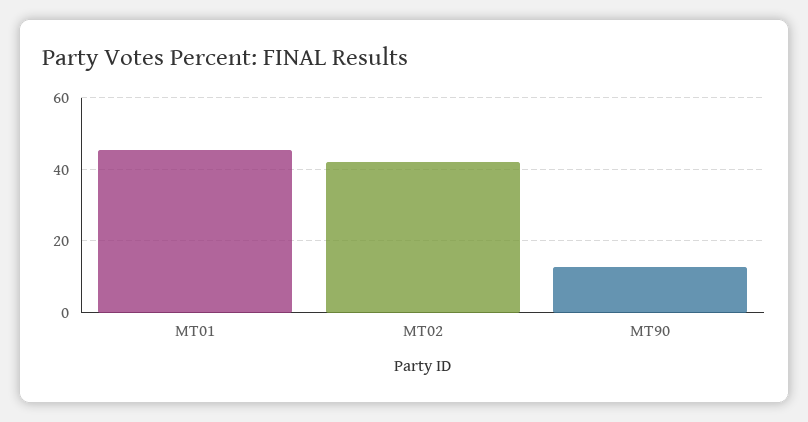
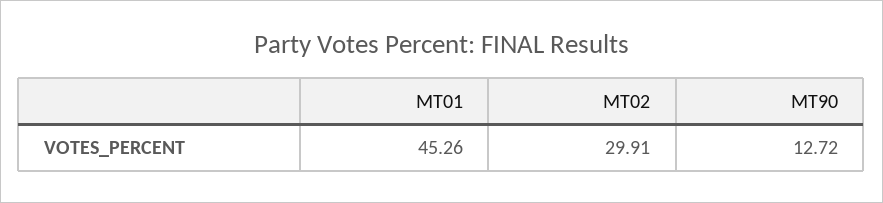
  {
    "MT01": 45.26,
-   "MT02": 42,
+   "MT02": 29.91,
    "MT90": 12.72
  }

